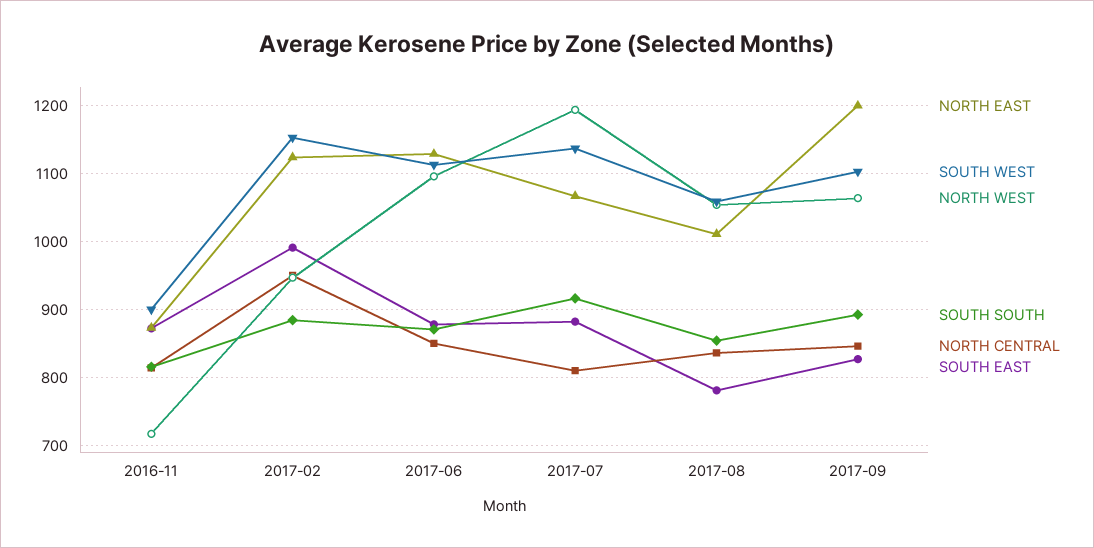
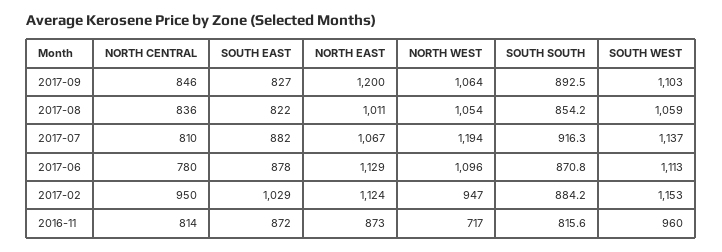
  {
    "NORTH EAST": {
      "2016-11": 873,
      "2017-02": 1124,
      "2017-06": 1129,
      "2017-07": 1067,
      "2017-08": 1011,
      "2017-09": 1200
    },
    "SOUTH WEST": {
-     "2016-11": 900,
+     "2016-11": 960,
      "2017-02": 1153,
      "2017-06": 1113,
      "2017-07": 1137,
      "2017-08": 1059,
      "2017-09": 1103
    },
    "NORTH WEST": {
      "2016-11": 717,
      "2017-02": 947,
      "2017-06": 1096,
      "2017-07": 1194,
      "2017-08": 1054,
      "2017-09": 1064
    },
    "SOUTH SOUTH": {
      "2016-11": 815.6,
      "2017-02": 884.2,
      "2017-06": 870.8,
      "2017-07": 916.3,
      "2017-08": 854.2,
      "2017-09": 892.5
    },
    "NORTH CENTRAL": {
      "2016-11": 814,
      "2017-02": 950,
-     "2017-06": 850,
+     "2017-06": 780,
      "2017-07": 810,
      "2017-08": 836,
      "2017-09": 846
    },
    "SOUTH EAST": {
      "2016-11": 872,
-     "2017-02": 990,
+     "2017-02": 1029,
      "2017-06": 878,
      "2017-07": 882,
-     "2017-08": 780,
+     "2017-08": 822,
      "2017-09": 827
    }
  }

